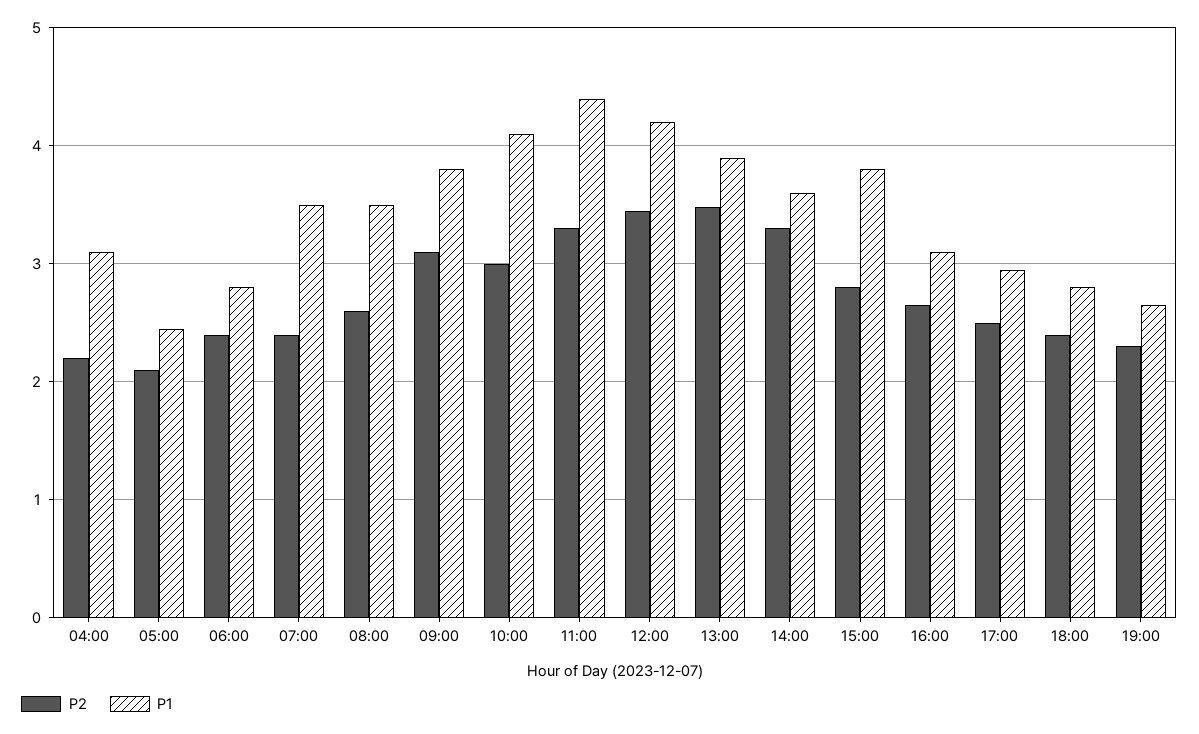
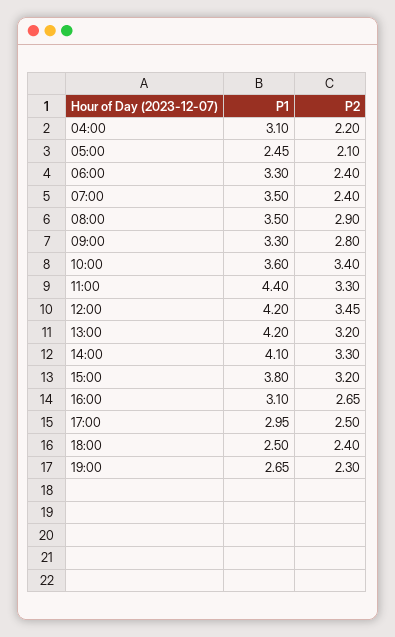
  {
    "P2": {
      "04:00": 2.2,
      "05:00": 2.1,
      "06:00": 2.4,
      "07:00": 2.4,
-     "08:00": 2.6,
+     "08:00": 2.9,
-     "09:00": 3.1,
+     "09:00": 2.8,
-     "10:00": 3,
+     "10:00": 3.4,
      "11:00": 3.3,
      "12:00": 3.45,
-     "13:00": 3.5,
+     "13:00": 3.2,
      "14:00": 3.3,
-     "15:00": 2.8,
+     "15:00": 3.2,
      "16:00": 2.65,
      "17:00": 2.5,
      "18:00": 2.4,
      "19:00": 2.3
    },
    "P1": {
      "04:00": 3.1,
      "05:00": 2.45,
-     "06:00": 2.8,
+     "06:00": 3.3,
      "07:00": 3.5,
      "08:00": 3.5,
-     "09:00": 3.8,
+     "09:00": 3.3,
-     "10:00": 4.1,
+     "10:00": 3.6,
      "11:00": 4.4,
      "12:00": 4.2,
-     "13:00": 3.9,
+     "13:00": 4.2,
-     "14:00": 3.6,
+     "14:00": 4.1,
      "15:00": 3.8,
      "16:00": 3.1,
      "17:00": 2.95,
-     "18:00": 2.8,
+     "18:00": 2.5,
      "19:00": 2.65
    }
  }

